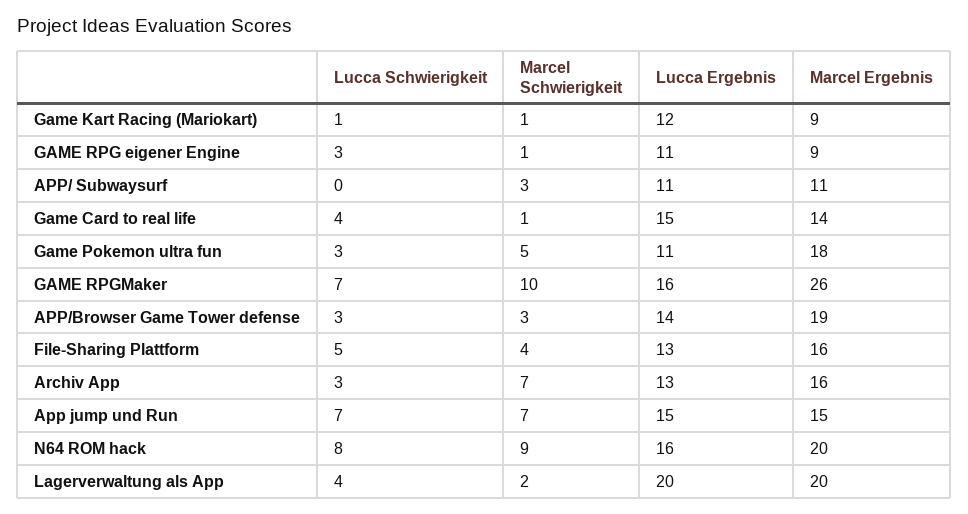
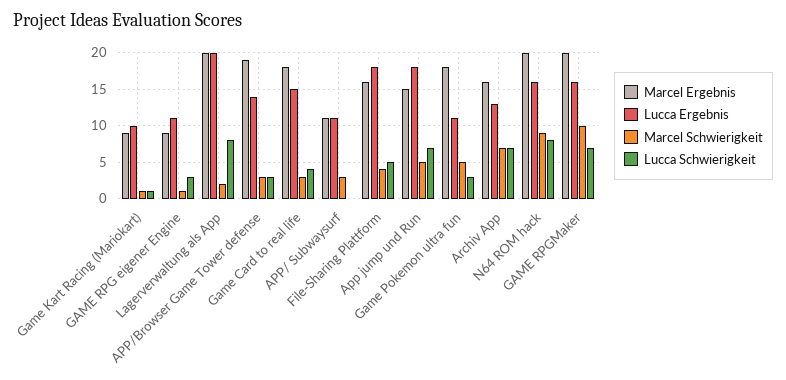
  {
    "Lucca Schwierigkeit": {
      "Game Kart Racing (Mariokart)": 1,
      "GAME RPG eigener Engine": 3,
      "APP/ Subwaysurf": 0,
      "Game Card to real life": 4,
      "Game Pokemon ultra fun": 3,
      "GAME RPGMaker": 7,
      "APP/Browser Game Tower defense": 3,
      "File-Sharing Plattform": 5,
-     "Archiv App": 3,
+     "Archiv App": 7,
      "App jump und Run": 7,
      "N64 ROM hack": 8,
-     "Lagerverwaltung als App": 4
+     "Lagerverwaltung als App": 8
    },
    "Marcel Schwierigkeit": {
      "Game Kart Racing (Mariokart)": 1,
      "GAME RPG eigener Engine": 1,
      "APP/ Subwaysurf": 3,
-     "Game Card to real life": 1,
+     "Game Card to real life": 3,
      "Game Pokemon ultra fun": 5,
      "GAME RPGMaker": 10,
      "APP/Browser Game Tower defense": 3,
      "File-Sharing Plattform": 4,
      "Archiv App": 7,
-     "App jump und Run": 7,
+     "App jump und Run": 5,
      "N64 ROM hack": 9,
      "Lagerverwaltung als App": 2
    },
    "Lucca Ergebnis": {
-     "Game Kart Racing (Mariokart)": 12,
+     "Game Kart Racing (Mariokart)": 10,
      "GAME RPG eigener Engine": 11,
      "APP/ Subwaysurf": 11,
      "Game Card to real life": 15,
      "Game Pokemon ultra fun": 11,
      "GAME RPGMaker": 16,
      "APP/Browser Game Tower defense": 14,
-     "File-Sharing Plattform": 13,
+     "File-Sharing Plattform": 18,
      "Archiv App": 13,
-     "App jump und Run": 15,
+     "App jump und Run": 18,
      "N64 ROM hack": 16,
      "Lagerverwaltung als App": 20
    },
    "Marcel Ergebnis": {
      "Game Kart Racing (Mariokart)": 9,
      "GAME RPG eigener Engine": 9,
      "APP/ Subwaysurf": 11,
-     "Game Card to real life": 14,
+     "Game Card to real life": 18,
      "Game Pokemon ultra fun": 18,
-     "GAME RPGMaker": 26,
+     "GAME RPGMaker": 20,
      "APP/Browser Game Tower defense": 19,
      "File-Sharing Plattform": 16,
      "Archiv App": 16,
      "App jump und Run": 15,
      "N64 ROM hack": 20,
      "Lagerverwaltung als App": 20
    }
  }

